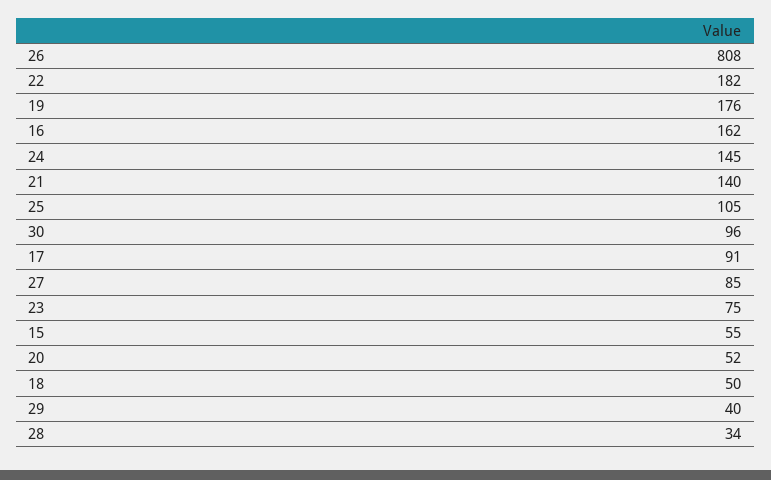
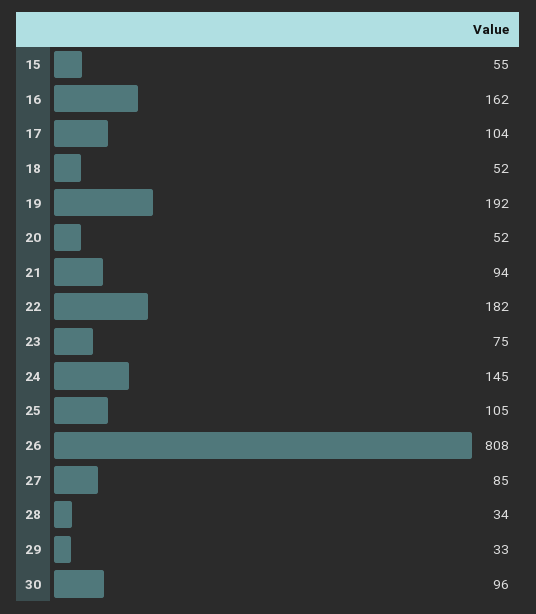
  {
    "26": 808,
    "22": 182,
-   "19": 176,
+   "19": 192,
    "16": 162,
    "24": 145,
-   "21": 140,
+   "21": 94,
    "25": 105,
    "30": 96,
-   "17": 91,
+   "17": 104,
    "27": 85,
    "23": 75,
    "15": 55,
    "20": 52,
-   "18": 50,
+   "18": 52,
-   "29": 40,
+   "29": 33,
    "28": 34
  }

